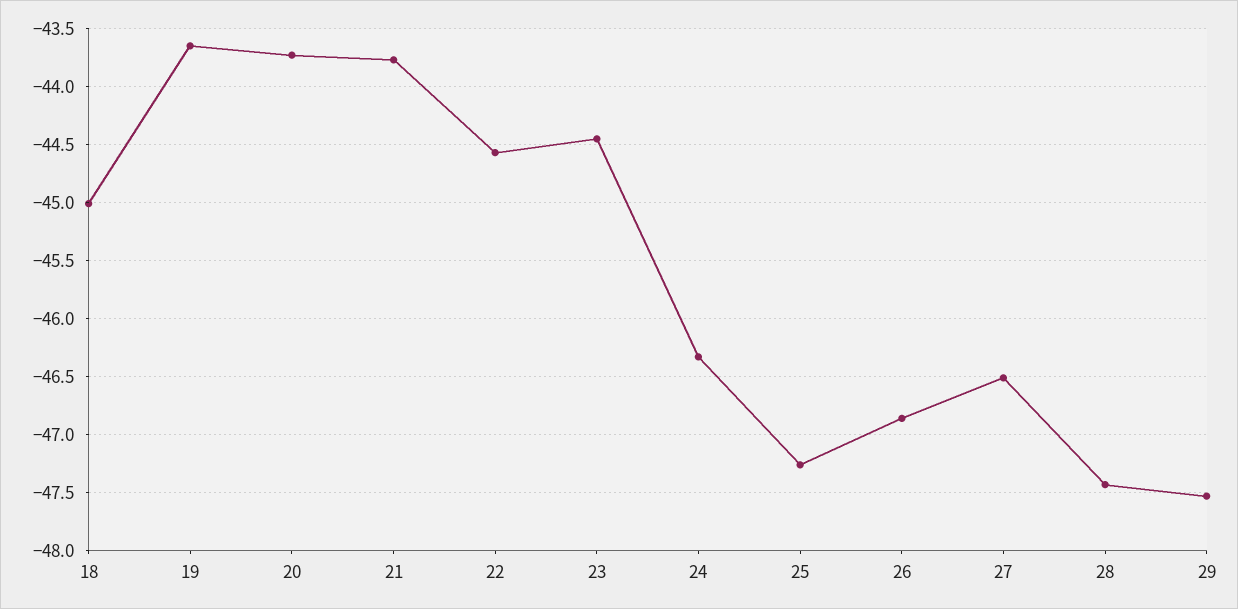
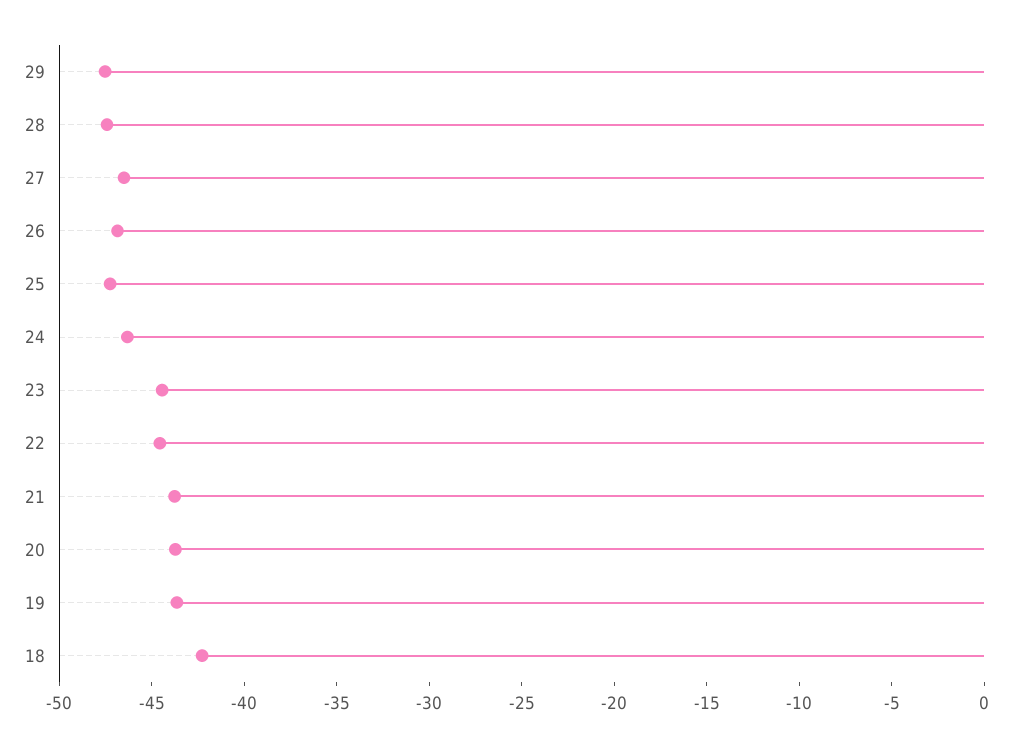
  {
-   "18": -45,
+   "18": -42,
    "19": -43.7,
    "20": -43.7,
    "21": -43.8,
    "22": -44.6,
    "23": -44.5,
    "24": -46.3,
    "25": -47.3,
    "26": -46.9,
    "27": -46.5,
    "28": -47.4,
    "29": -47.5
  }

